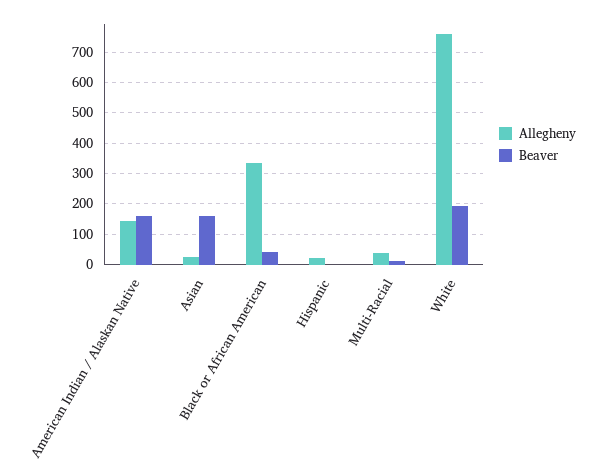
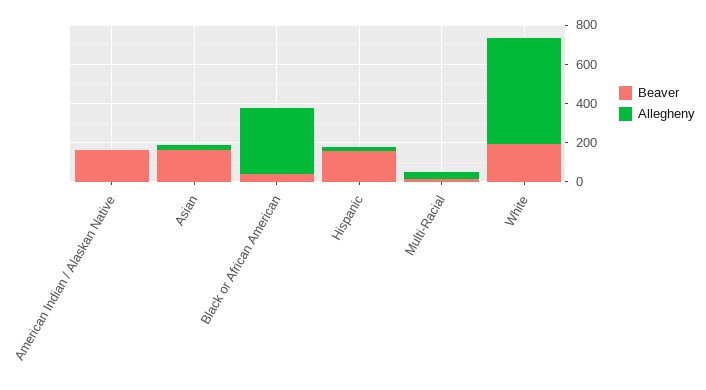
  {
    "Allegheny": {
-     "American Indian / Alaskan Native": 140,
+     "American Indian / Alaskan Native": 0,
      "Asian": 20,
      "Black or African American": 340,
      "Hispanic": 20,
      "Multi-Racial": 40,
-     "White": 760
+     "White": 550
    },
    "Beaver": {
      "American Indian / Alaskan Native": 160,
      "Asian": 160,
      "Black or African American": 40,
-     "Hispanic": 0,
+     "Hispanic": 150,
      "Multi-Racial": 20,
      "White": 200
    }
  }

